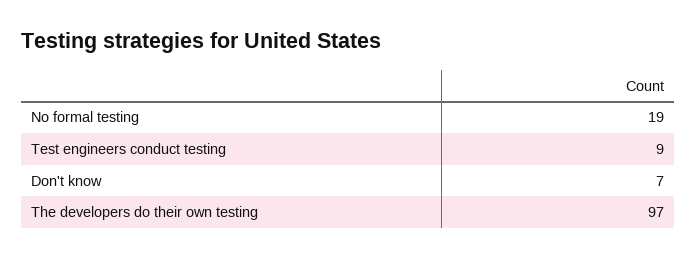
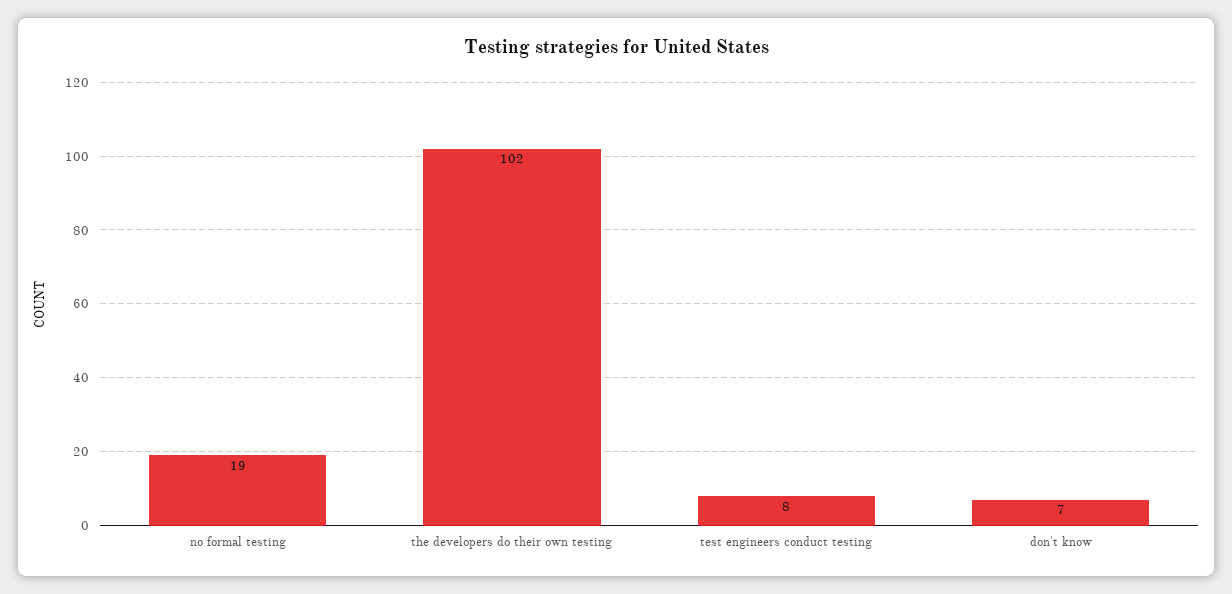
  {
    "No formal testing": 19,
-   "Test engineers conduct testing": 9,
+   "Test engineers conduct testing": 8,
    "Don't know": 7,
-   "The developers do their own testing": 97
+   "The developers do their own testing": 102
  }

